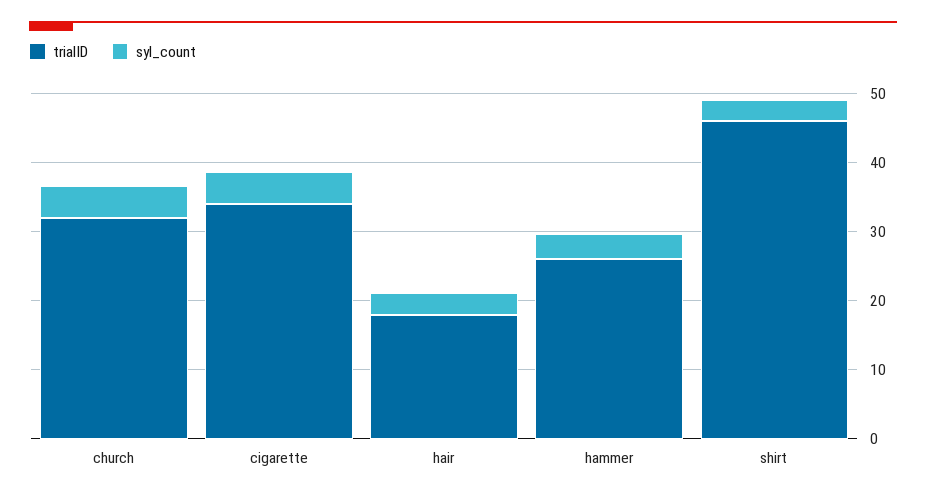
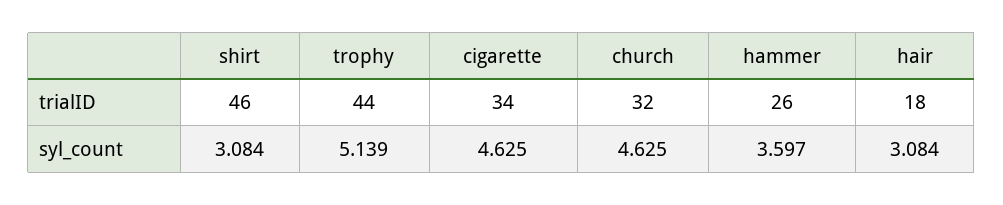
  {
    "trialID": {
      "church": 32,
      "cigarette": 34,
      "hair": 18,
      "hammer": 26,
-     "shirt": 46
+     "shirt": 46,
+     "trophy": 44
    },
    "syl_count": {
      "church": 4.625,
      "cigarette": 4.625,
      "hair": 3.084,
      "hammer": 3.597,
-     "shirt": 3.084
+     "shirt": 3.084,
+     "trophy": 5.139
    }
  }

